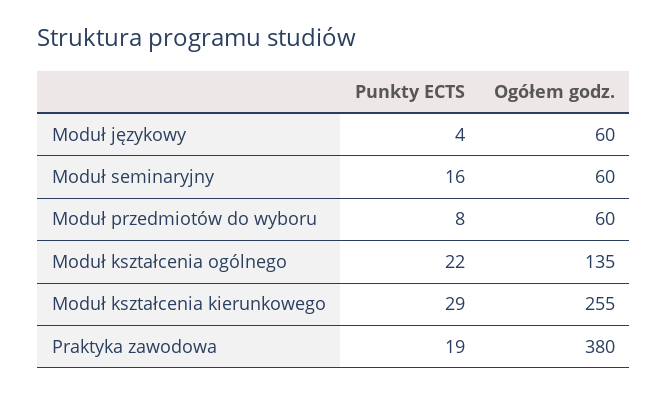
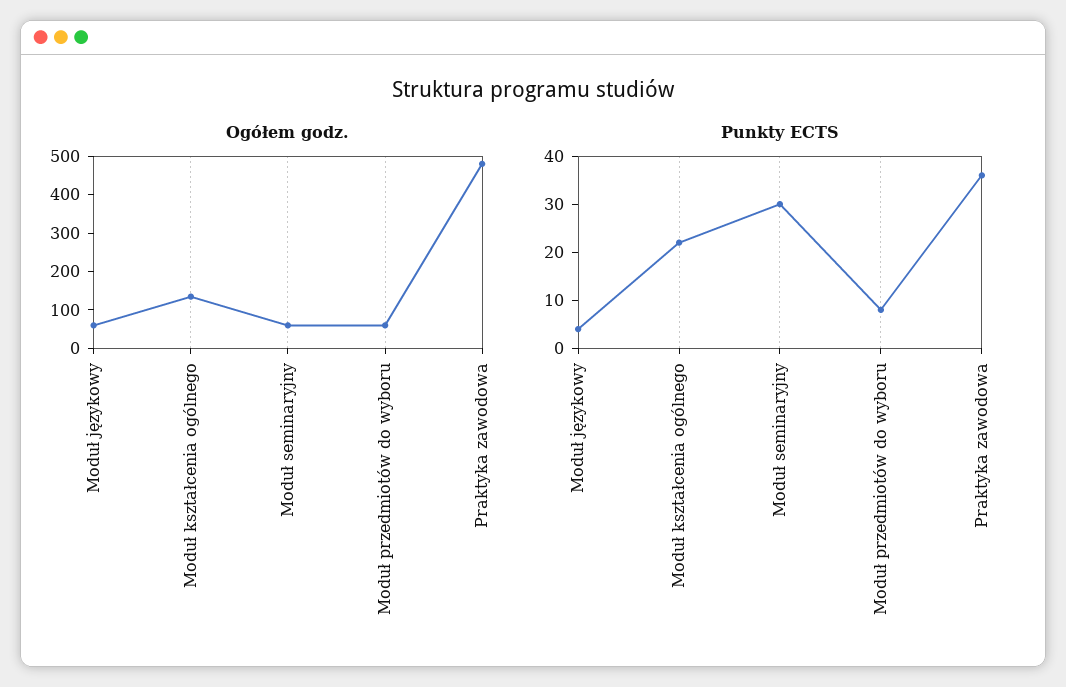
  {
    "Punkty ECTS": {
      "Moduł językowy": 4,
-     "Moduł seminaryjny": 16,
+     "Moduł seminaryjny": 30,
      "Moduł przedmiotów do wyboru": 8,
      "Moduł kształcenia ogólnego": 22,
-     "Moduł kształcenia kierunkowego": 29,
-     "Praktyka zawodowa": 19
+     "Praktyka zawodowa": 35
    },
    "Ogółem godz.": {
      "Moduł językowy": 60,
      "Moduł seminaryjny": 60,
      "Moduł przedmiotów do wyboru": 60,
      "Moduł kształcenia ogólnego": 135,
-     "Moduł kształcenia kierunkowego": 255,
-     "Praktyka zawodowa": 380
+     "Praktyka zawodowa": 475
    }
  }

